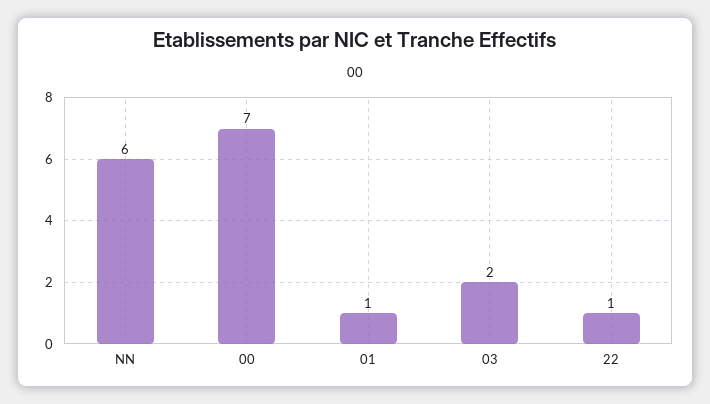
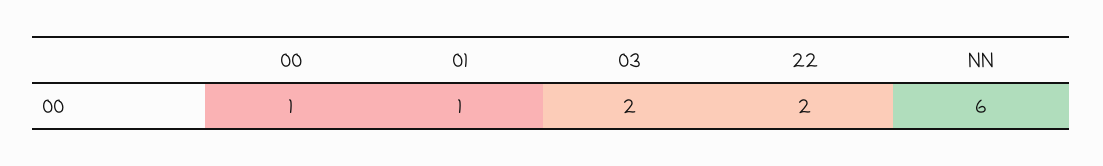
  {
    "NN": 6,
-   "00": 7,
+   "00": 1,
    "01": 1,
    "03": 2,
-   "22": 1
+   "22": 2
  }

